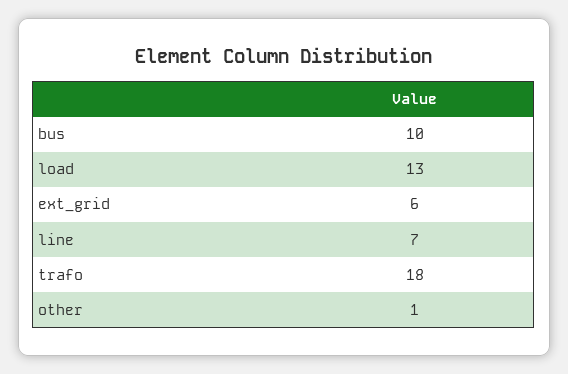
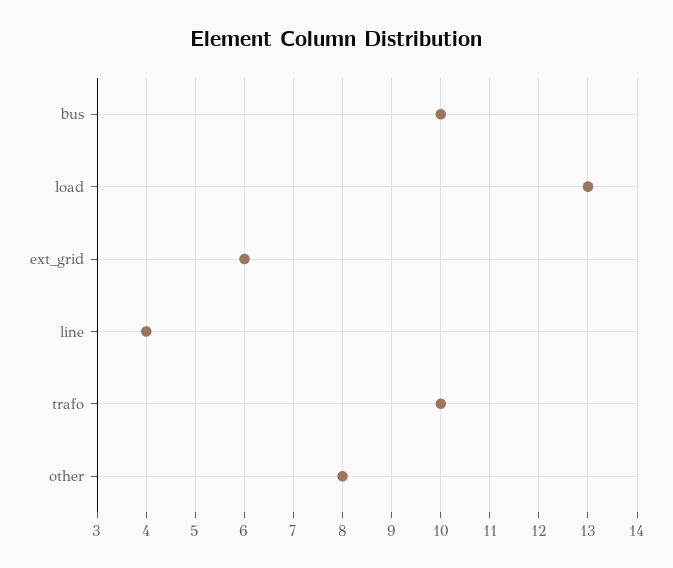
  {
    "bus": 10,
    "load": 13,
    "ext_grid": 6,
-   "line": 7,
+   "line": 4,
-   "trafo": 18,
+   "trafo": 10,
-   "other": 1
+   "other": 8
  }

